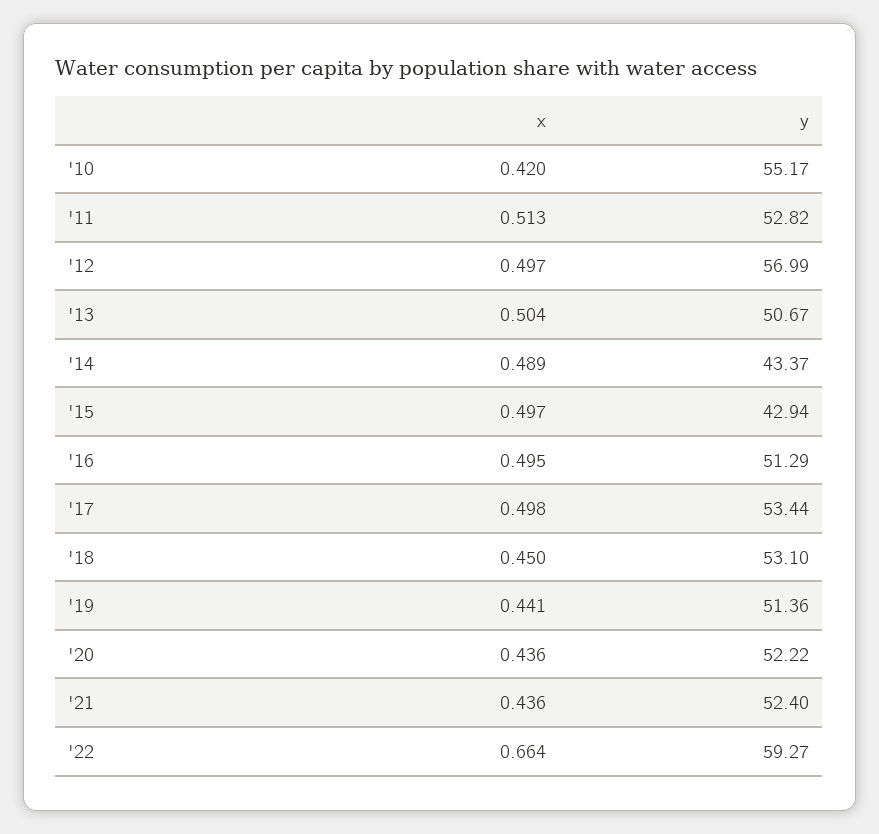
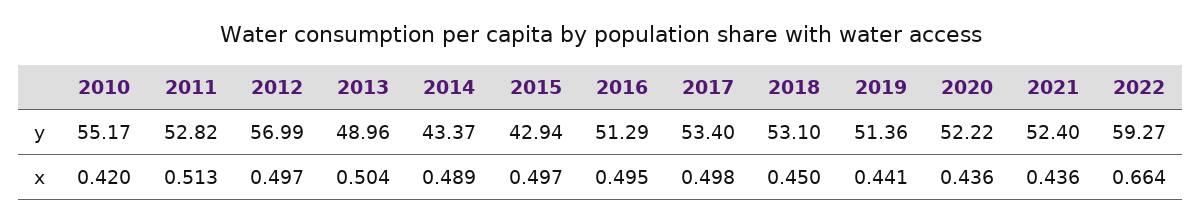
  {
    "x": {
      "'10": 0.42,
      "'11": 0.513,
      "'12": 0.497,
      "'13": 0.504,
      "'14": 0.489,
      "'15": 0.497,
      "'16": 0.495,
      "'17": 0.498,
      "'18": 0.45,
      "'19": 0.441,
      "'20": 0.436,
      "'21": 0.436,
      "'22": 0.664
    },
    "y": {
      "'10": 55.17,
      "'11": 52.82,
      "'12": 56.99,
-     "'13": 50.67,
+     "'13": 48.96,
      "'14": 43.37,
      "'15": 42.94,
      "'16": 51.29,
-     "'17": 53.44,
+     "'17": 53.4,
      "'18": 53.1,
      "'19": 51.36,
      "'20": 52.22,
      "'21": 52.4,
      "'22": 59.27
    }
  }

